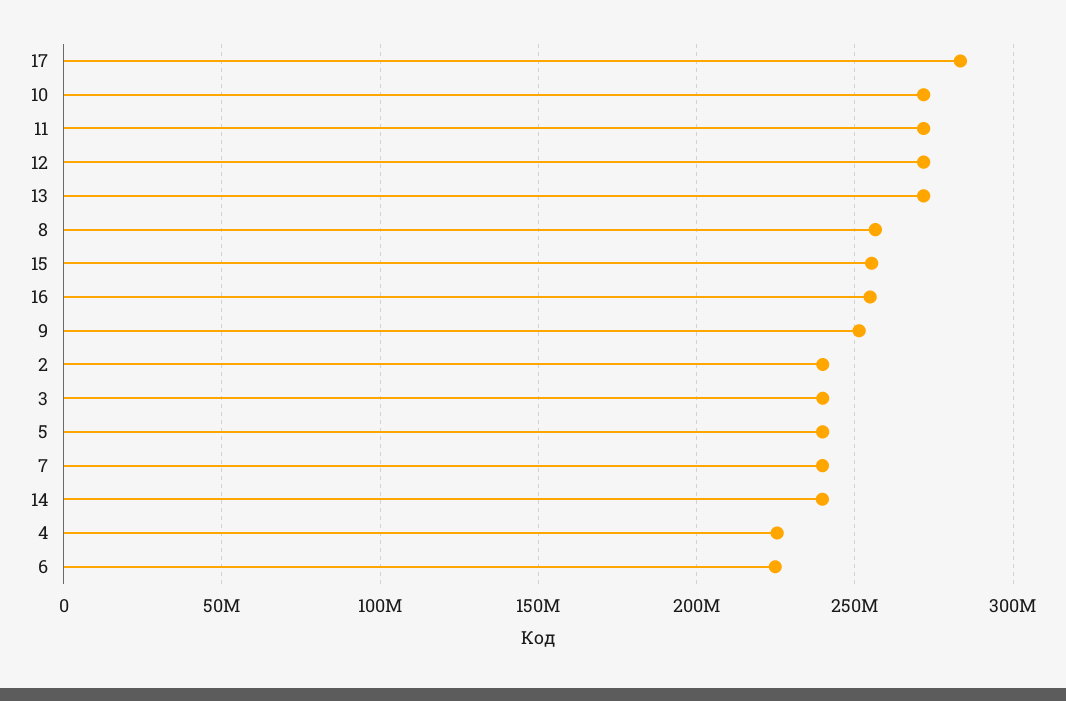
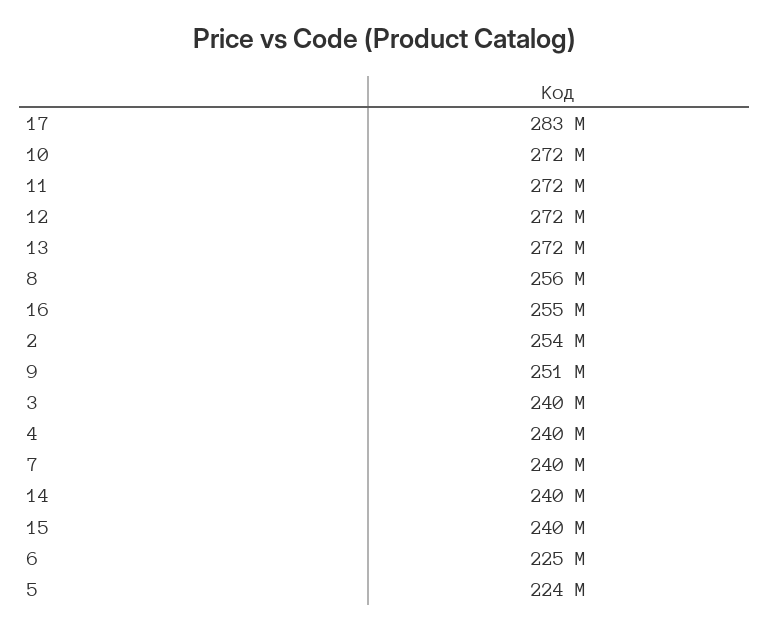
  {
    "17": 283000000,
    "10": 272000000,
    "11": 272000000,
    "12": 272000000,
    "13": 272000000,
    "8": 256000000,
-   "15": 255000000,
+   "15": 240000000,
    "16": 255000000,
    "9": 251000000,
-   "2": 240000000,
+   "2": 254000000,
    "3": 240000000,
-   "5": 240000000,
+   "5": 224000000,
    "7": 240000000,
    "14": 240000000,
-   "4": 225000000,
+   "4": 240000000,
    "6": 225000000
  }

